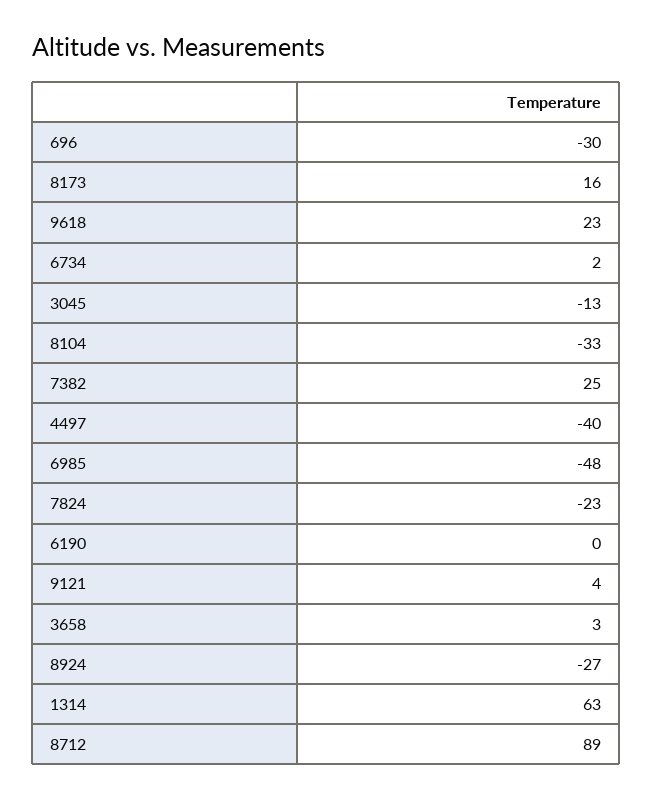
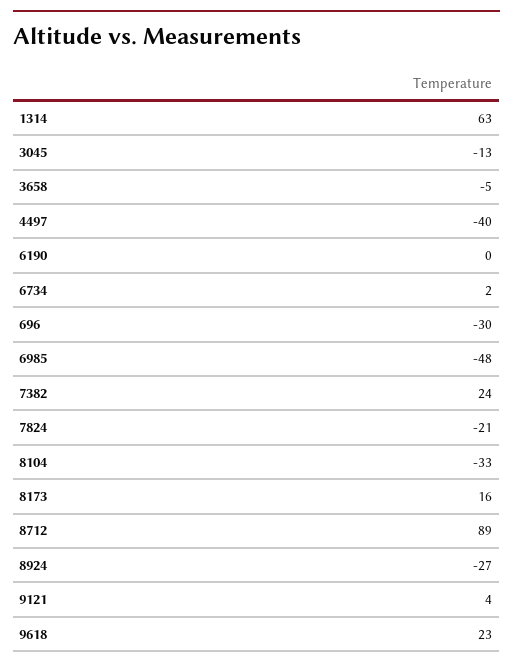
  {
    "696": -30,
    "8173": 16,
    "9618": 23,
    "6734": 2,
    "3045": -13,
    "8104": -33,
-   "7382": 25,
+   "7382": 24,
    "4497": -40,
    "6985": -48,
-   "7824": -23,
+   "7824": -21,
    "6190": 0,
    "9121": 4,
-   "3658": 3,
+   "3658": -5,
    "8924": -27,
    "1314": 63,
    "8712": 89
  }

